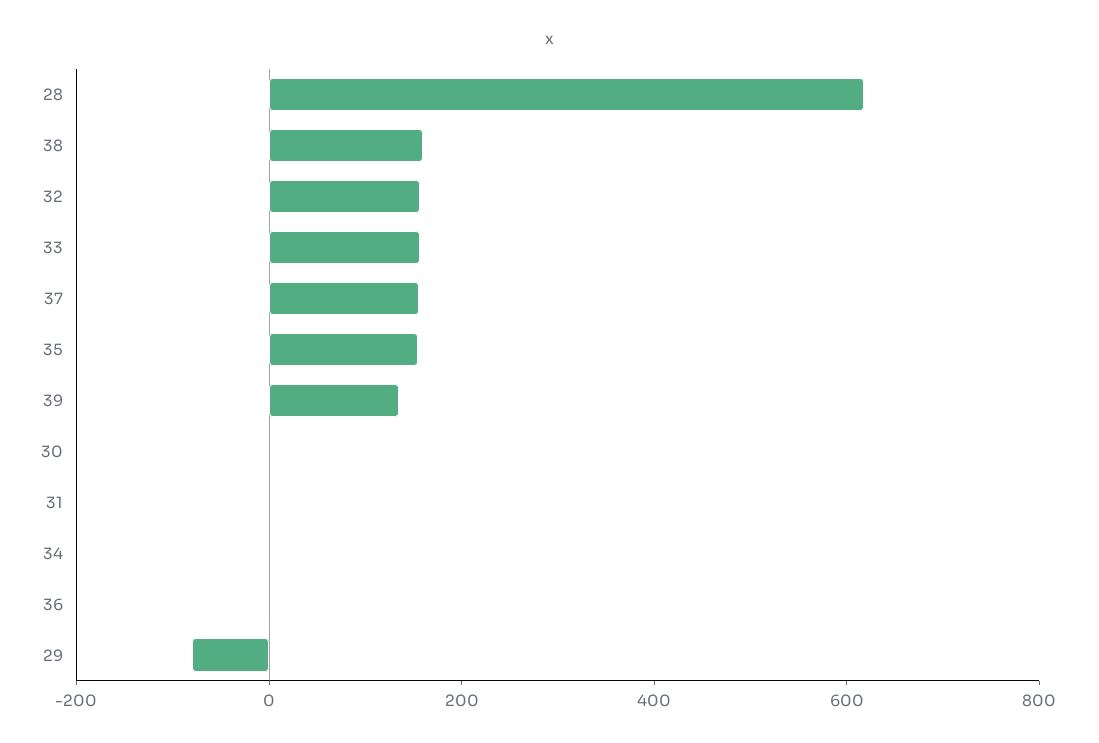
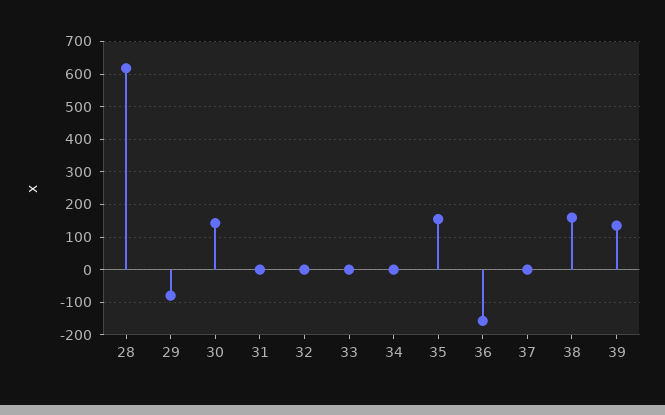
  {
    "28": 620,
    "38": 160,
-   "32": 150,
+   "32": 0,
-   "33": 150,
+   "33": 0,
-   "37": 150,
+   "37": 0,
    "35": 160,
    "39": 140,
-   "30": 0,
+   "30": 140,
    "31": 0,
    "34": 0,
-   "36": 0,
+   "36": -160,
    "29": -80
  }

